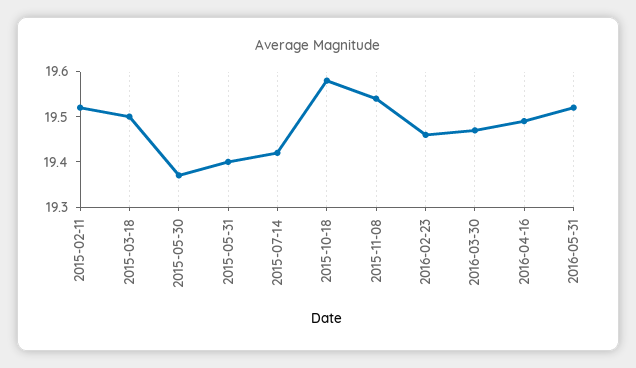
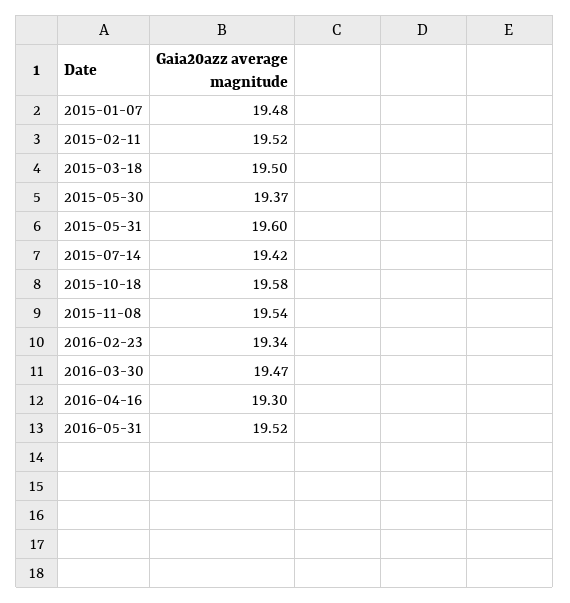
  {
    "2015-02-11": 19.52,
    "2015-03-18": 19.5,
    "2015-05-30": 19.37,
-   "2015-05-31": 19.4,
+   "2015-05-31": 19.6,
    "2015-07-14": 19.42,
    "2015-10-18": 19.58,
    "2015-11-08": 19.54,
-   "2016-02-23": 19.45,
+   "2016-02-23": 19.34,
    "2016-03-30": 19.47,
-   "2016-04-16": 19.5,
+   "2016-04-16": 19.3,
-   "2016-05-31": 19.52
+   "2016-05-31": 19.52,
+   "2015-01-07": 19.48
  }

